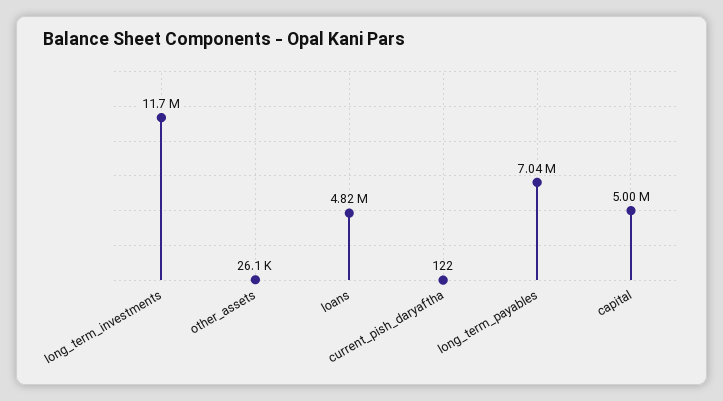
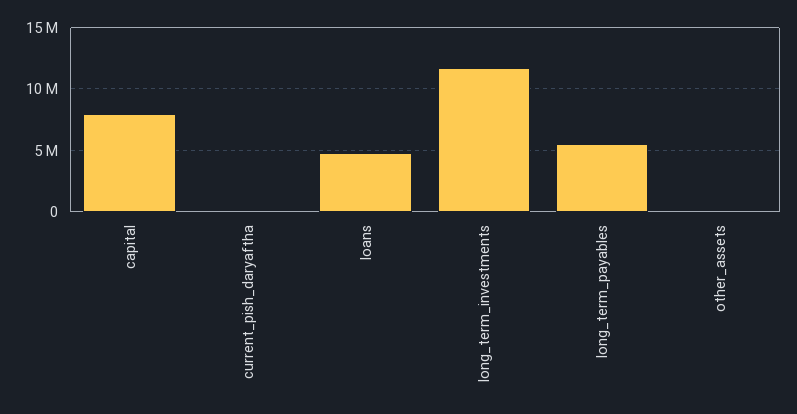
  {
    "long_term_investments": 11700000,
    "other_assets": 26100,
    "loans": 4820000,
    "current_pish_daryaftha": 122,
-   "long_term_payables": 7040000,
+   "long_term_payables": 5500000,
-   "capital": 5000000
+   "capital": 8000000
  }

